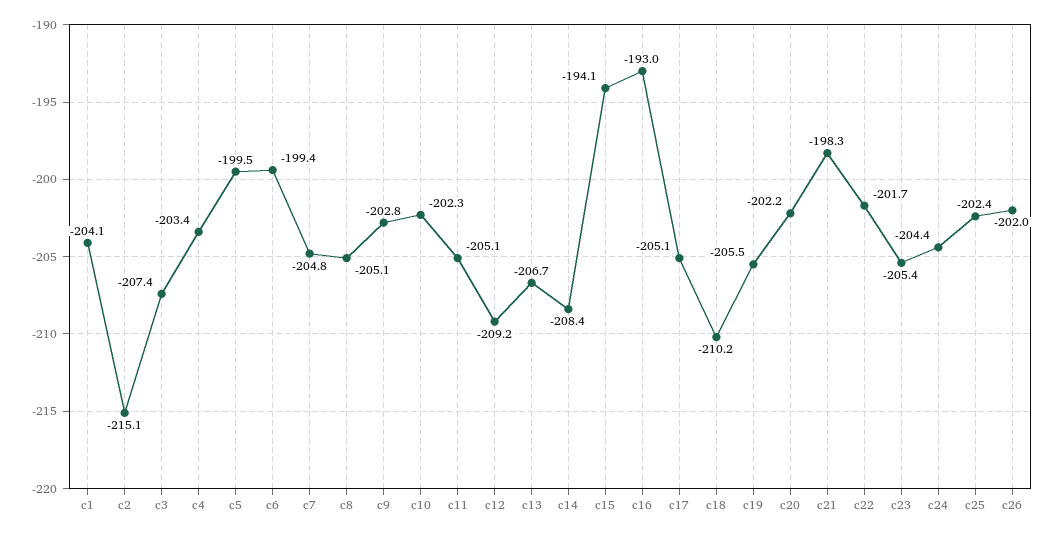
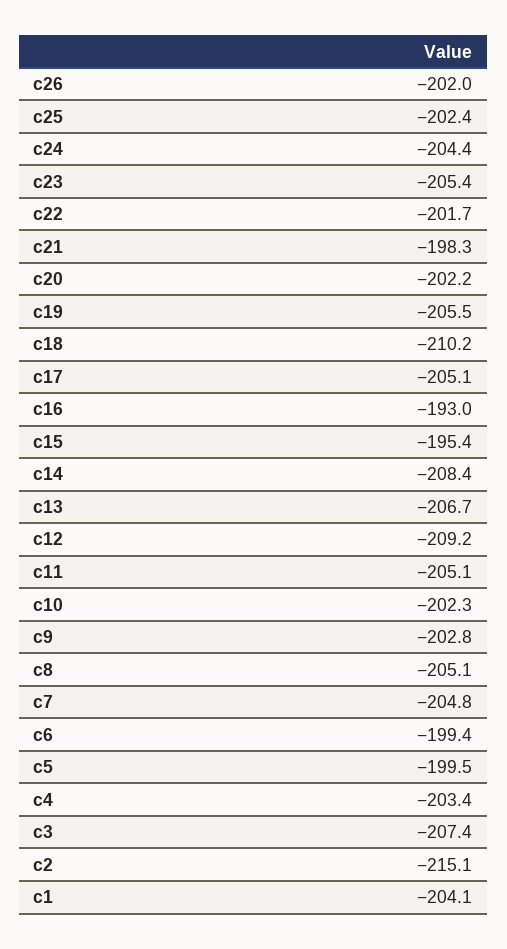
  {
    "c1": -204.1,
    "c2": -215.1,
    "c3": -207.4,
    "c4": -203.4,
    "c5": -199.5,
    "c6": -199.4,
    "c7": -204.8,
    "c8": -205.1,
    "c9": -202.8,
    "c10": -202.3,
    "c11": -205.1,
    "c12": -209.2,
    "c13": -206.7,
    "c14": -208.4,
-   "c15": -194.1,
+   "c15": -195.4,
    "c16": -193,
    "c17": -205.1,
    "c18": -210.2,
    "c19": -205.5,
    "c20": -202.2,
    "c21": -198.3,
    "c22": -201.7,
    "c23": -205.4,
    "c24": -204.4,
    "c25": -202.4,
    "c26": -202
  }

